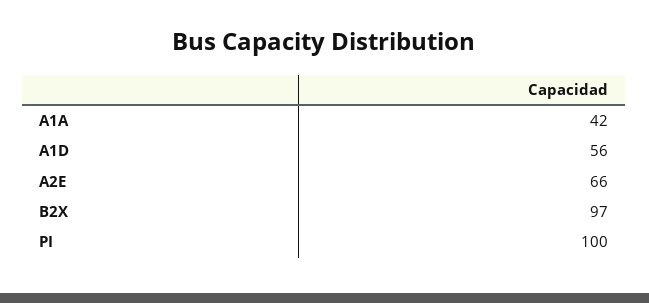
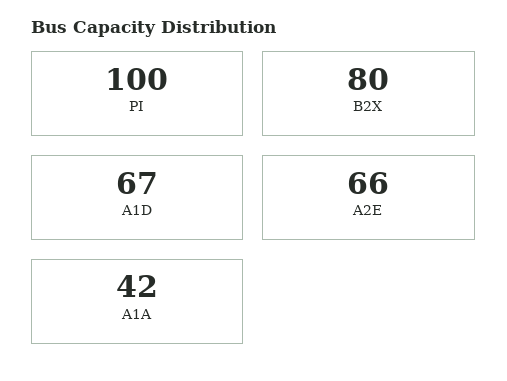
  {
    "A1A": 42,
-   "A1D": 56,
+   "A1D": 67,
    "A2E": 66,
-   "B2X": 97,
+   "B2X": 80,
    "PI": 100
  }

